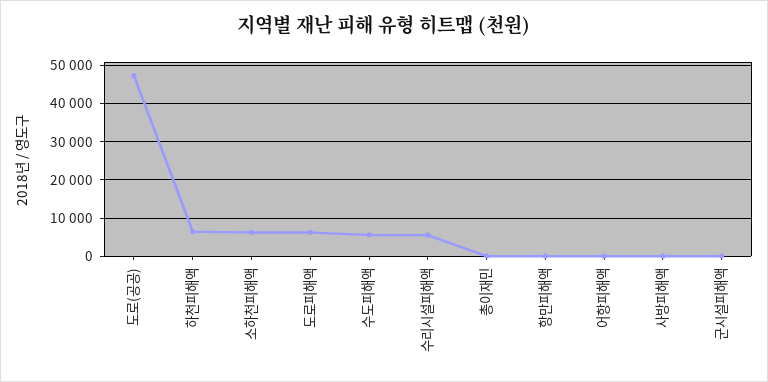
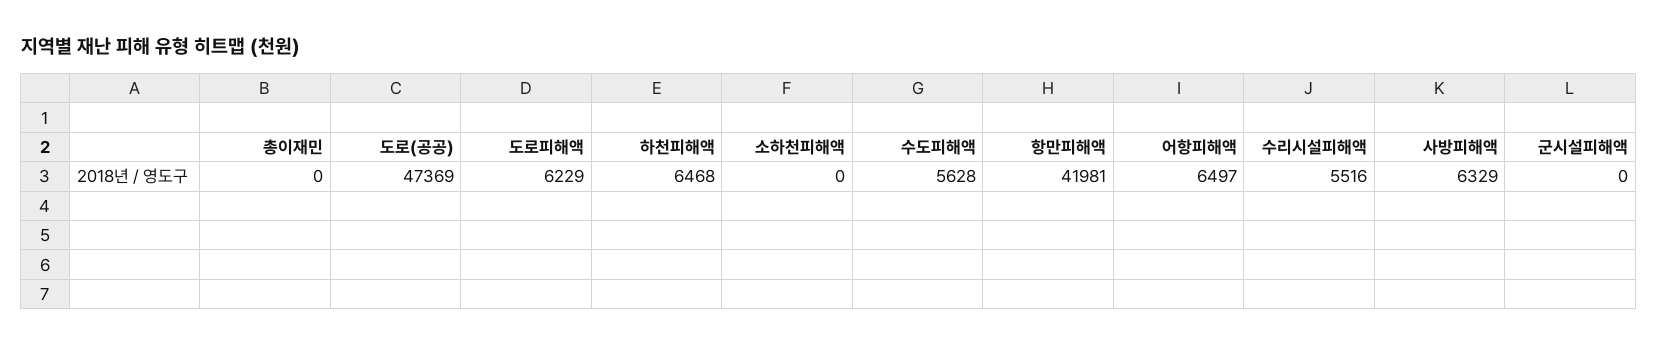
  {
    "도로(공공)": 47369,
    "하천피해액": 6468,
-   "소하천피해액": 6000,
+   "소하천피해액": 0,
    "도로피해액": 6229,
    "수도피해액": 5628,
    "수리시설피해액": 5516,
    "총이재민": 0,
-   "항만피해액": 0,
+   "항만피해액": 41981,
-   "어항피해액": 0,
+   "어항피해액": 6497,
-   "사방피해액": 0,
+   "사방피해액": 6329,
    "군시설피해액": 0
  }

